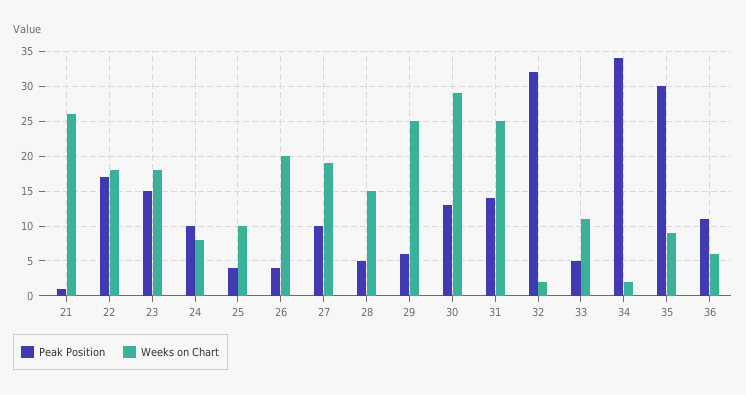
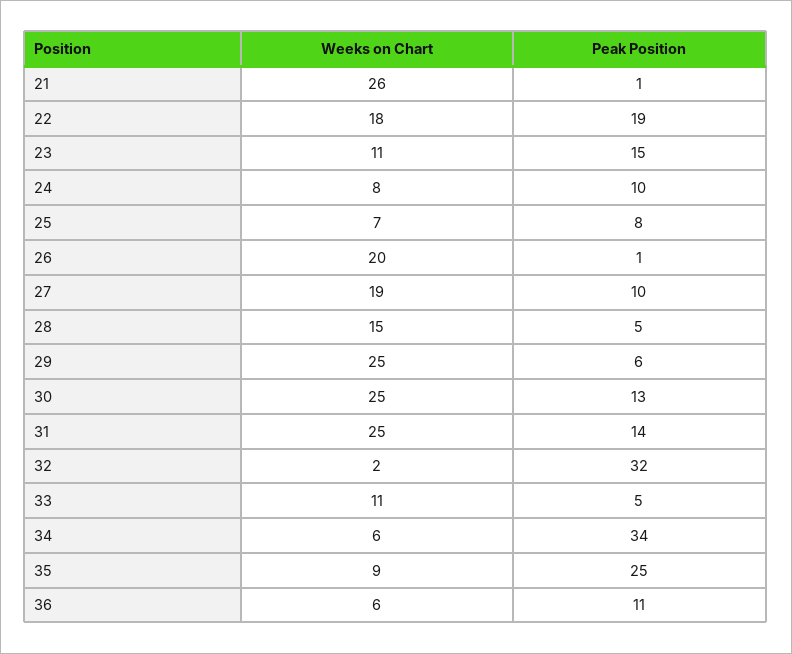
  {
    "Peak Position": {
      "21": 1,
-     "22": 17,
+     "22": 19,
      "23": 15,
      "24": 10,
-     "25": 4,
+     "25": 8,
-     "26": 4,
+     "26": 1,
      "27": 10,
      "28": 5,
      "29": 6,
      "30": 13,
      "31": 14,
      "32": 32,
      "33": 5,
      "34": 34,
-     "35": 30,
+     "35": 25,
      "36": 11
    },
    "Weeks on Chart": {
      "21": 26,
      "22": 18,
-     "23": 18,
+     "23": 11,
      "24": 8,
-     "25": 10,
+     "25": 7,
      "26": 20,
      "27": 19,
      "28": 15,
      "29": 25,
-     "30": 29,
+     "30": 25,
      "31": 25,
      "32": 2,
      "33": 11,
-     "34": 2,
+     "34": 6,
      "35": 9,
      "36": 6
    }
  }

